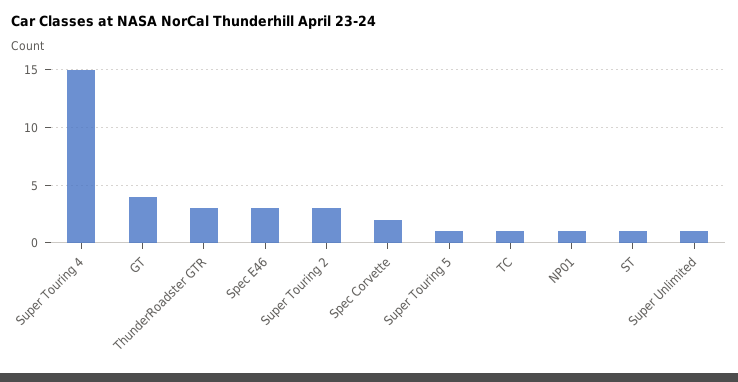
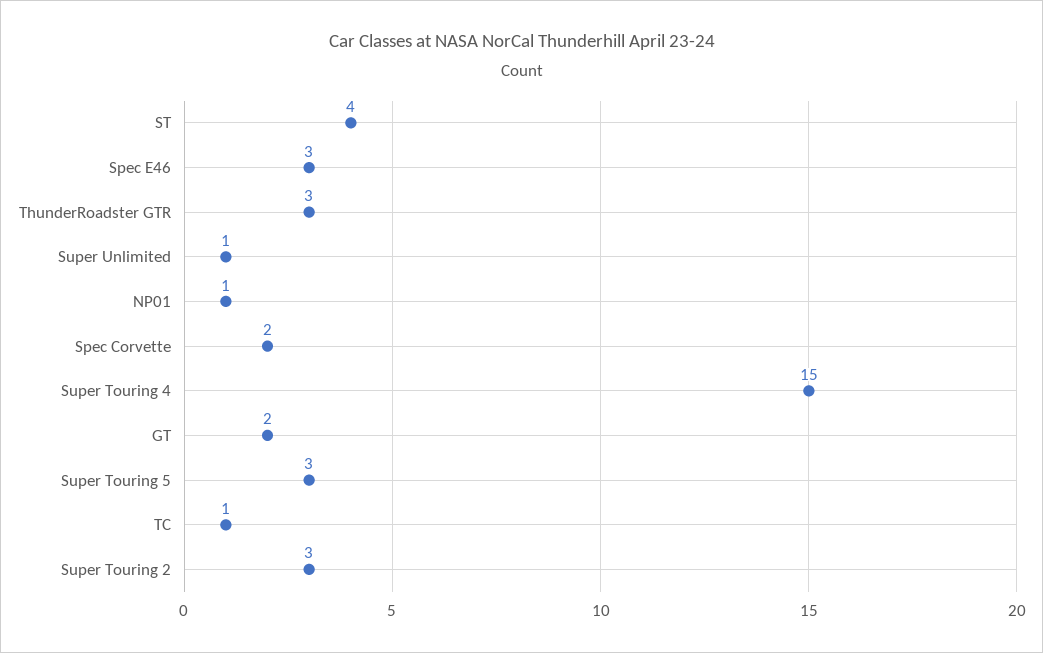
  {
    "Super Touring 4": 15,
-   "GT": 4,
+   "GT": 2,
    "ThunderRoadster GTR": 3,
    "Spec E46": 3,
    "Super Touring 2": 3,
    "Spec Corvette": 2,
-   "Super Touring 5": 1,
+   "Super Touring 5": 3,
    "TC": 1,
    "NP01": 1,
-   "ST": 1,
+   "ST": 4,
    "Super Unlimited": 1
  }

